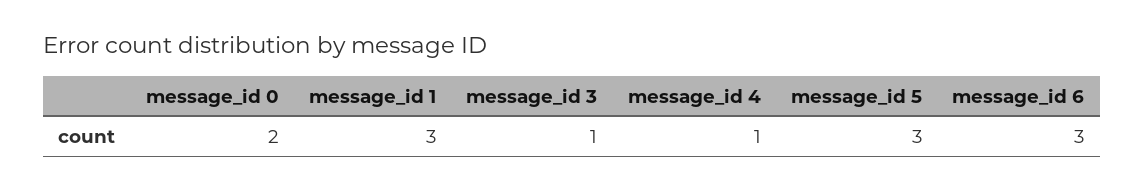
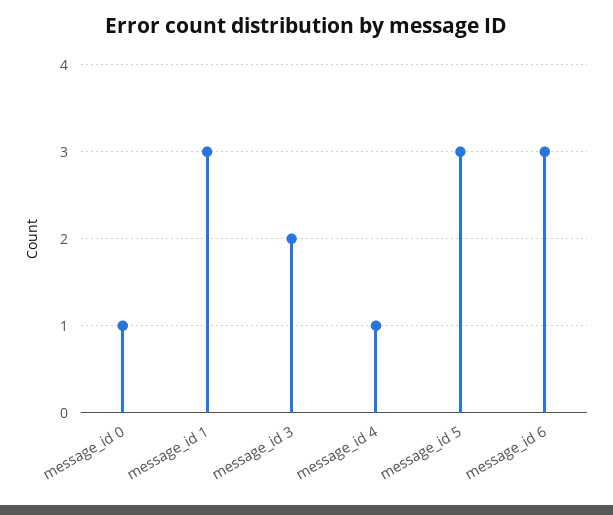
  {
-   "message_id 0": 2,
+   "message_id 0": 1,
    "message_id 1": 3,
-   "message_id 3": 1,
+   "message_id 3": 2,
    "message_id 4": 1,
    "message_id 5": 3,
    "message_id 6": 3
  }

